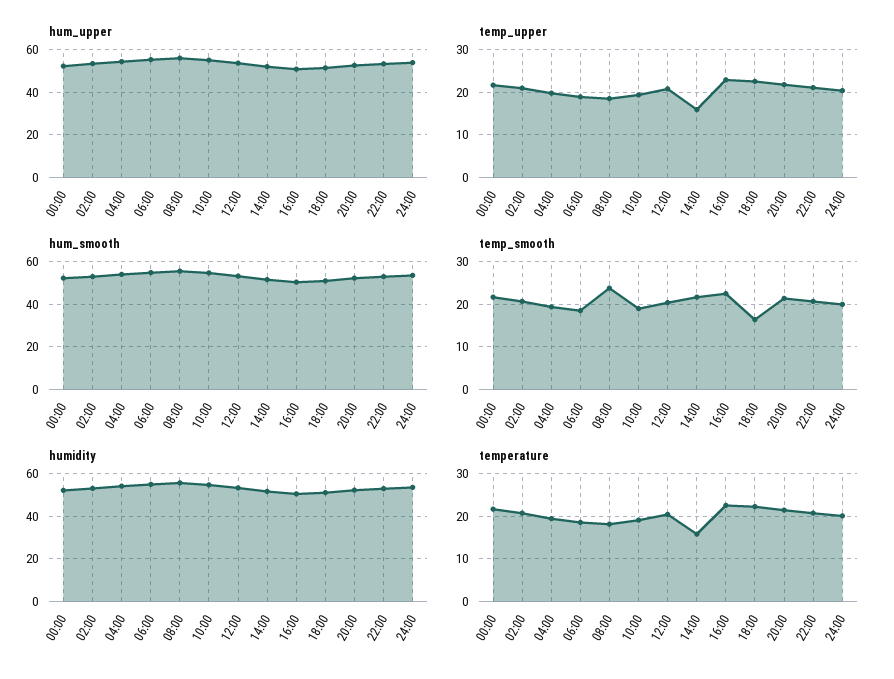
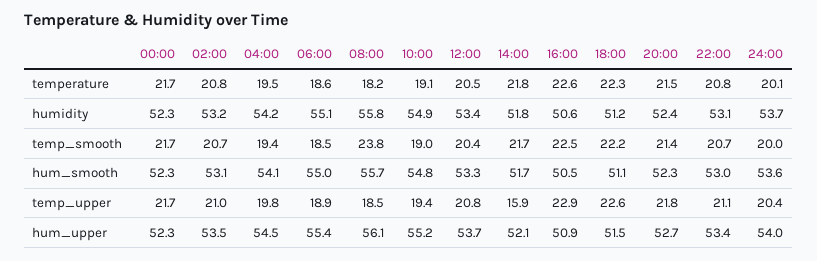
  {
    "hum_upper": {
      "00:00": 52.3,
      "02:00": 53.5,
      "04:00": 54.5,
      "06:00": 55.4,
      "08:00": 56.1,
      "10:00": 55.2,
      "12:00": 53.7,
      "14:00": 52.1,
      "16:00": 50.9,
      "18:00": 51.5,
      "20:00": 52.7,
      "22:00": 53.4,
      "24:00": 54
    },
    "temp_upper": {
      "00:00": 21.7,
      "02:00": 21,
      "04:00": 19.8,
      "06:00": 18.9,
      "08:00": 18.5,
      "10:00": 19.4,
      "12:00": 20.8,
      "14:00": 15.9,
      "16:00": 22.9,
      "18:00": 22.6,
      "20:00": 21.8,
      "22:00": 21.1,
      "24:00": 20.4
    },
    "hum_smooth": {
      "00:00": 52.3,
      "02:00": 53.1,
      "04:00": 54.1,
      "06:00": 55,
      "08:00": 55.7,
      "10:00": 54.8,
      "12:00": 53.3,
      "14:00": 51.7,
      "16:00": 50.5,
      "18:00": 51.1,
      "20:00": 52.3,
      "22:00": 53,
      "24:00": 53.6
    },
    "temp_smooth": {
      "00:00": 21.7,
      "02:00": 20.7,
      "04:00": 19.4,
      "06:00": 18.5,
      "08:00": 23.8,
      "10:00": 19,
      "12:00": 20.4,
      "14:00": 21.7,
      "16:00": 22.5,
-     "18:00": 16,
+     "18:00": 22.2,
      "20:00": 21.4,
      "22:00": 20.7,
      "24:00": 20
    },
    "humidity": {
      "00:00": 52.3,
      "02:00": 53.2,
      "04:00": 54.2,
      "06:00": 55.1,
      "08:00": 55.8,
      "10:00": 54.9,
      "12:00": 53.4,
      "14:00": 51.8,
      "16:00": 50.6,
      "18:00": 51.2,
      "20:00": 52.4,
      "22:00": 53.1,
      "24:00": 53.7
    },
    "temperature": {
      "00:00": 21.7,
      "02:00": 20.8,
      "04:00": 19.5,
      "06:00": 18.6,
      "08:00": 18.2,
      "10:00": 19.1,
      "12:00": 20.5,
-     "14:00": 16,
+     "14:00": 21.8,
      "16:00": 22.6,
      "18:00": 22.3,
      "20:00": 21.5,
      "22:00": 20.8,
      "24:00": 20.1
    }
  }

